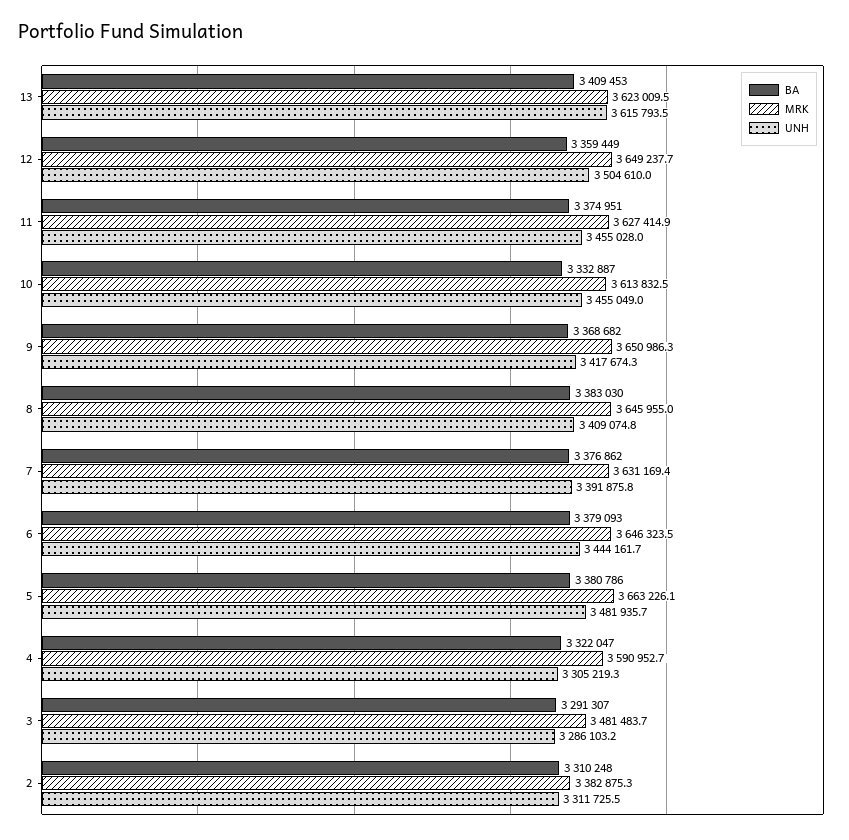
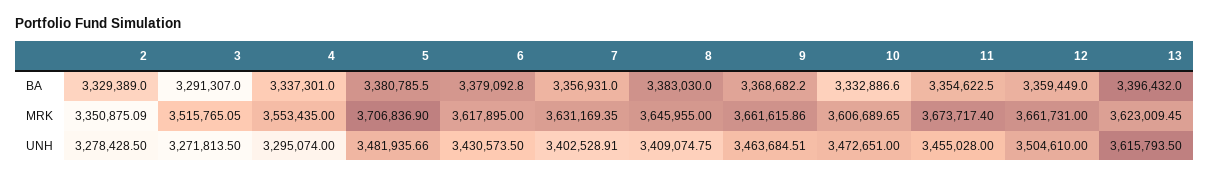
  {
    "BA": {
-     "13": 3409453,
+     "13": 3396432,
      "12": 3359449,
-     "11": 3374951,
+     "11": 3354622.5,
      "10": 3332886.6,
      "9": 3368682.2,
      "8": 3383030,
-     "7": 3376862,
+     "7": 3356931,
      "6": 3379092.8,
      "5": 3380785.5,
-     "4": 3322047,
+     "4": 3337301,
      "3": 3291307,
-     "2": 3310248
+     "2": 3329389
    },
    "MRK": {
      "13": 3623009.45,
-     "12": 3649237.7,
+     "12": 3661731,
-     "11": 3627414.9,
+     "11": 3673717.4,
-     "10": 3613832.5,
+     "10": 3606689.65,
-     "9": 3650986.3,
+     "9": 3661615.86,
      "8": 3645955,
      "7": 3631169.35,
-     "6": 3646323.5,
+     "6": 3617895,
-     "5": 3663226.1,
+     "5": 3706836.9,
-     "4": 3590952.7,
+     "4": 3553435,
-     "3": 3481483.7,
+     "3": 3515765.05,
-     "2": 3382875.3
+     "2": 3350875.09
    },
    "UNH": {
      "13": 3615793.5,
      "12": 3504610,
      "11": 3455028,
-     "10": 3455049,
+     "10": 3472651,
-     "9": 3417674.3,
+     "9": 3463684.51,
      "8": 3409074.75,
-     "7": 3391875.8,
+     "7": 3402528.91,
-     "6": 3444161.7,
+     "6": 3430573.5,
      "5": 3481935.66,
-     "4": 3305219.3,
+     "4": 3295074,
-     "3": 3286103.2,
+     "3": 3271813.5,
-     "2": 3311725.5
+     "2": 3278428.5
    }
  }

